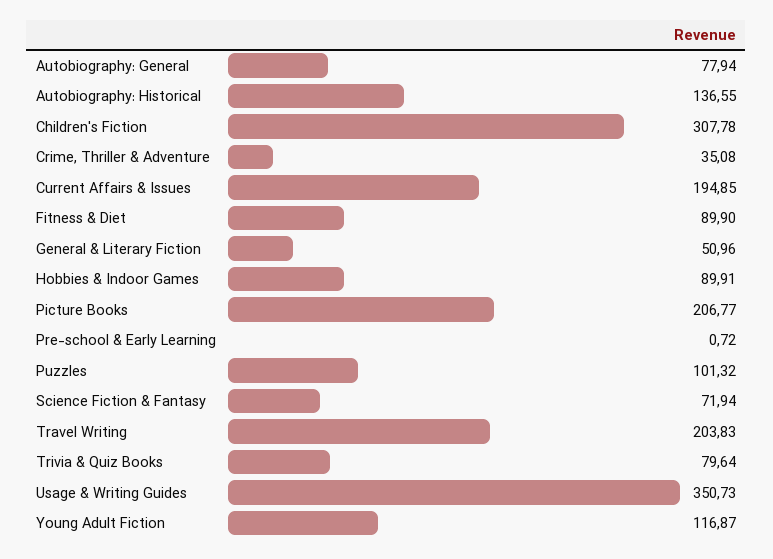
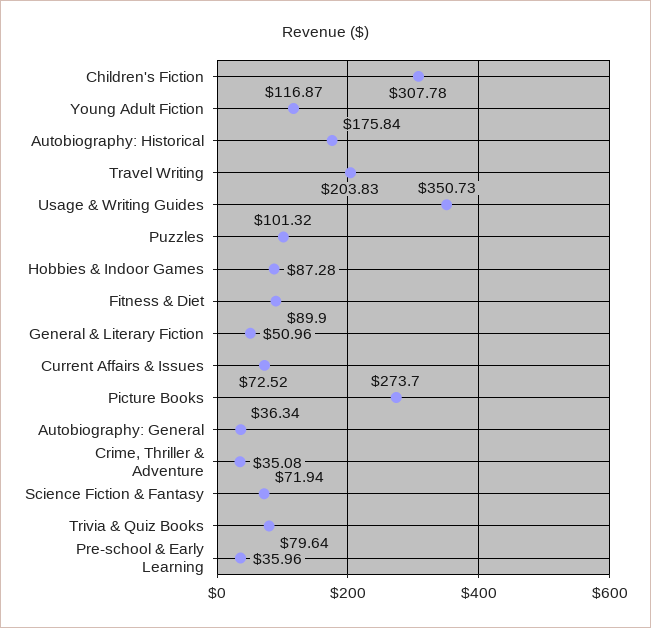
  {
-   "Autobiography: General": 77.94,
+   "Autobiography: General": 36.34,
-   "Autobiography: Historical": 136.55,
+   "Autobiography: Historical": 175.84,
    "Children's Fiction": 307.78,
    "Crime, Thriller & Adventure": 35.08,
-   "Current Affairs & Issues": 194.85,
+   "Current Affairs & Issues": 72.52,
    "Fitness & Diet": 89.9,
    "General & Literary Fiction": 50.96,
-   "Hobbies & Indoor Games": 89.91,
+   "Hobbies & Indoor Games": 87.28,
-   "Picture Books": 206.77,
+   "Picture Books": 273.7,
-   "Pre-school & Early Learning": 0.72,
+   "Pre-school & Early Learning": 35.96,
    "Puzzles": 101.32,
    "Science Fiction & Fantasy": 71.94,
    "Travel Writing": 203.83,
    "Trivia & Quiz Books": 79.64,
    "Usage & Writing Guides": 350.73,
    "Young Adult Fiction": 116.87
  }

